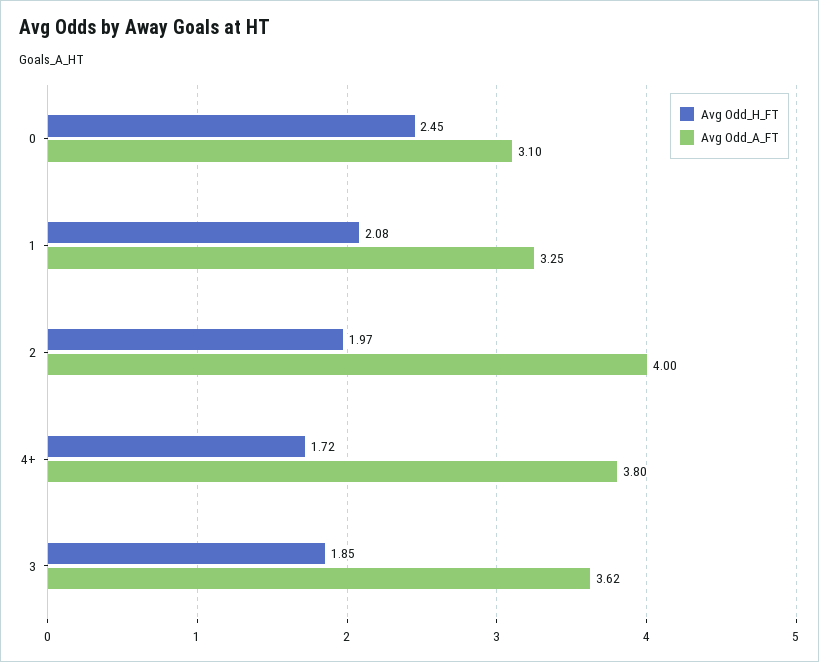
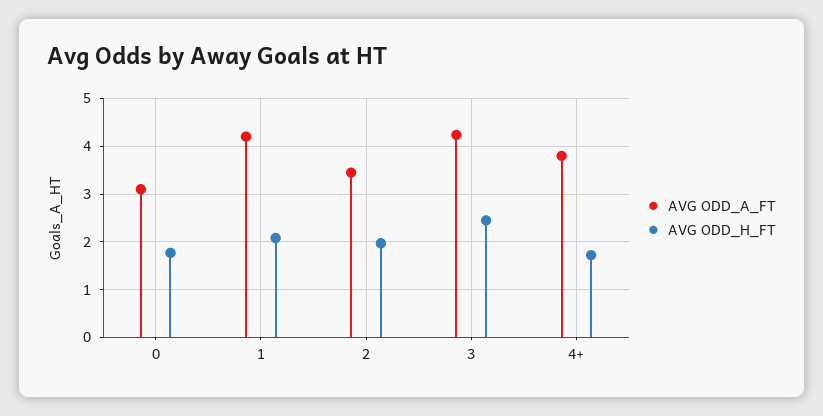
  {
    "Avg Odd_H_FT": {
-     "0": 2.45,
+     "0": 1.8,
      "1": 2.08,
      "2": 1.97,
      "4+": 1.72,
-     "3": 1.85
+     "3": 2.4
    },
    "Avg Odd_A_FT": {
      "0": 3.1,
-     "1": 3.25,
+     "1": 4.2,
-     "2": 4,
+     "2": 3.4,
      "4+": 3.8,
-     "3": 3.62
+     "3": 4.2
    }
  }

